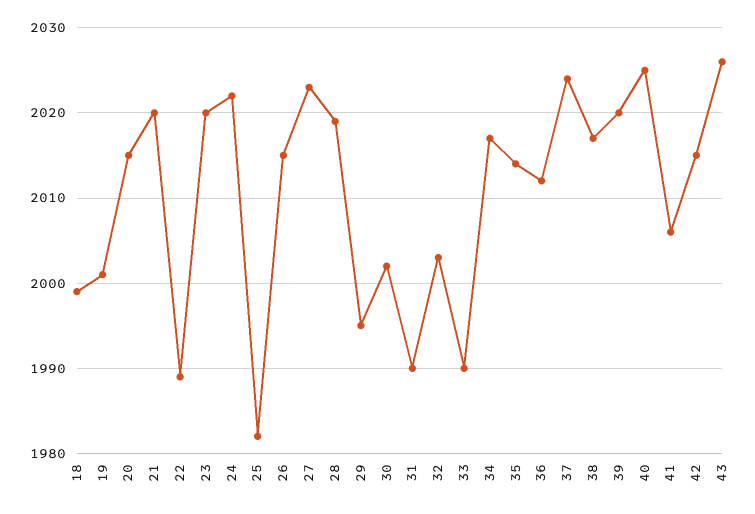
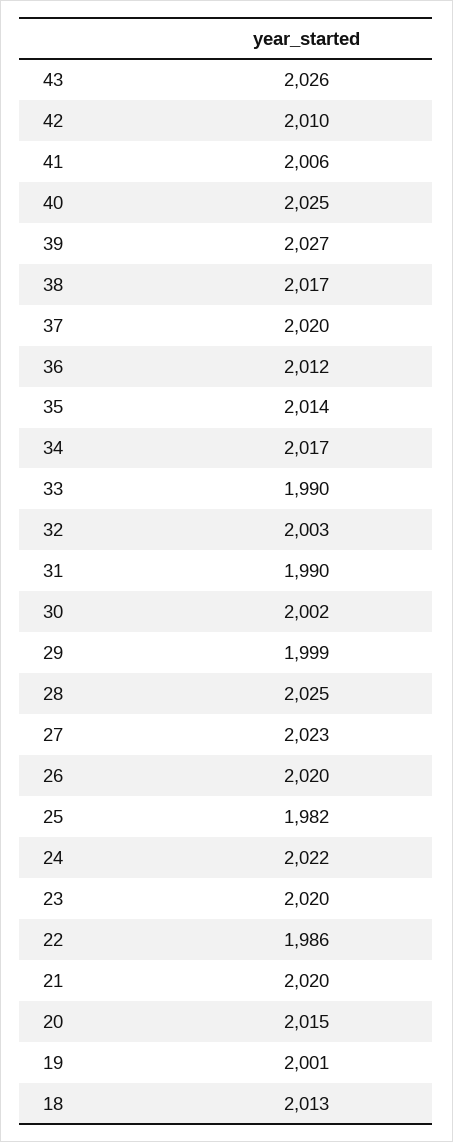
  {
-   "18": 1999,
+   "18": 2013,
    "19": 2001,
    "20": 2015,
    "21": 2020,
-   "22": 1989,
+   "22": 1986,
    "23": 2020,
    "24": 2022,
    "25": 1982,
-   "26": 2015,
+   "26": 2020,
    "27": 2023,
-   "28": 2019,
+   "28": 2025,
-   "29": 1995,
+   "29": 1999,
    "30": 2002,
    "31": 1990,
    "32": 2003,
    "33": 1990,
    "34": 2017,
    "35": 2014,
    "36": 2012,
-   "37": 2024,
+   "37": 2020,
    "38": 2017,
-   "39": 2020,
+   "39": 2027,
    "40": 2025,
    "41": 2006,
-   "42": 2015,
+   "42": 2010,
    "43": 2026
  }

